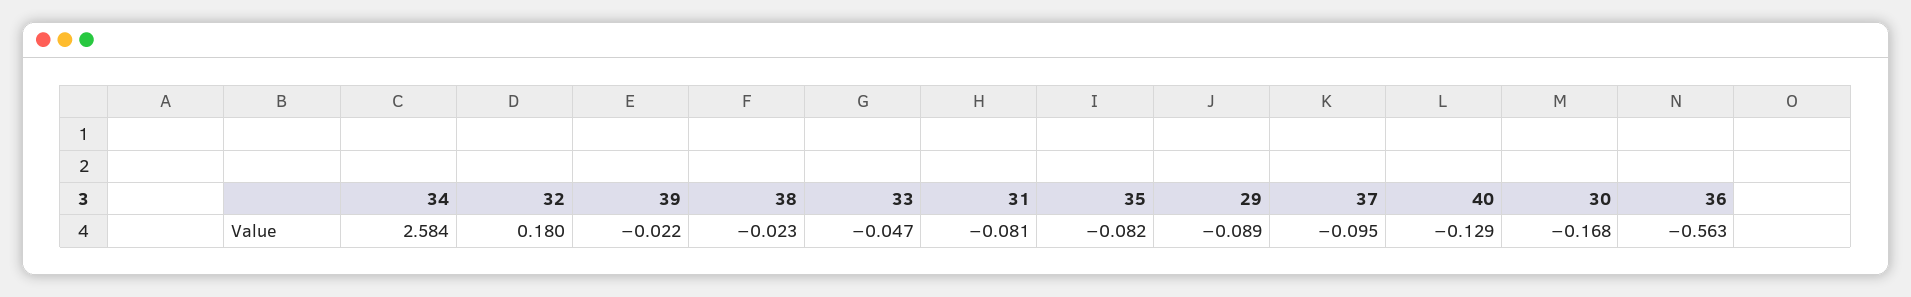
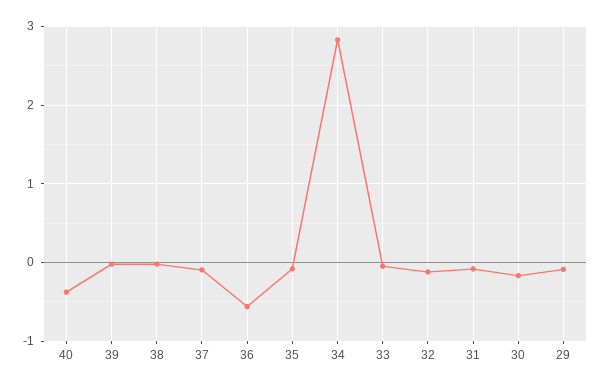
  {
-   "34": 2.584,
+   "34": 2.8,
-   "32": 0.18,
+   "32": -0.1,
    "39": -0.022,
    "38": -0.023,
    "33": -0.047,
    "31": -0.081,
    "35": -0.082,
    "29": -0.089,
    "37": -0.095,
-   "40": -0.129,
+   "40": -0.4,
    "30": -0.168,
    "36": -0.563
  }

